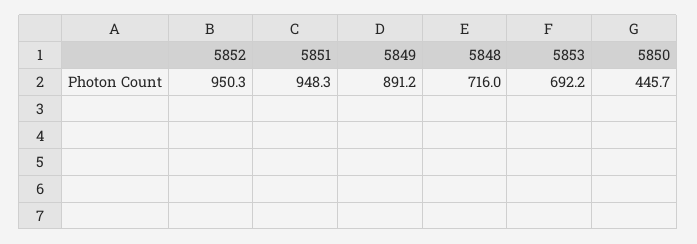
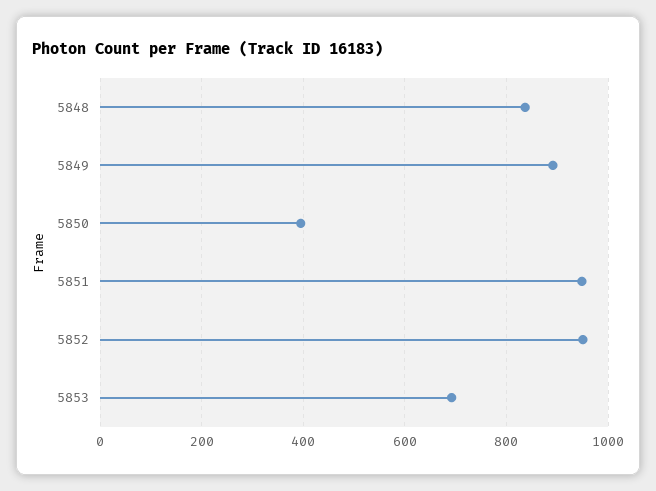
  {
    "5852": 950.3,
    "5851": 948.3,
    "5849": 891.2,
-   "5848": 716,
+   "5848": 840,
    "5853": 692.2,
-   "5850": 445.7
+   "5850": 400
  }

